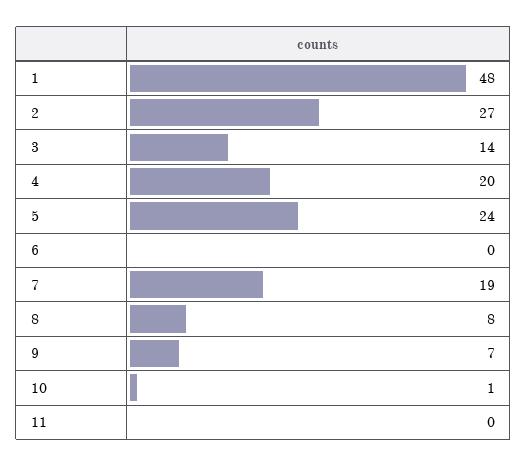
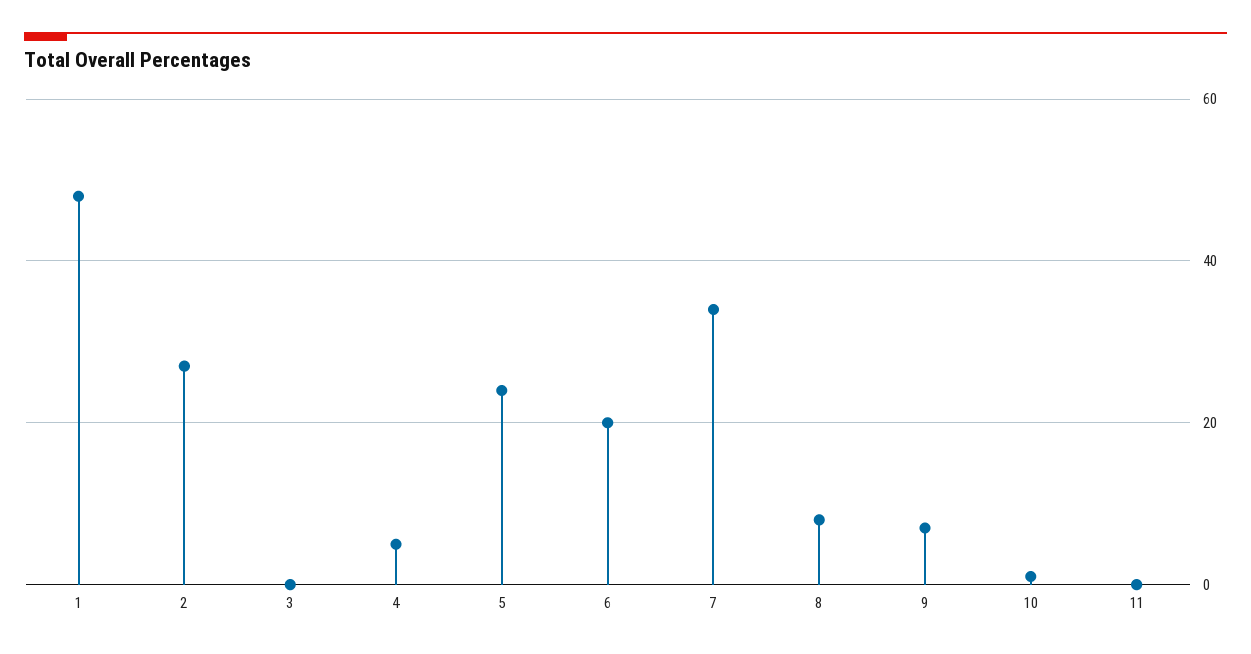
  {
    "1": 48,
    "2": 27,
-   "3": 14,
+   "3": 0,
-   "4": 20,
+   "4": 5,
    "5": 24,
-   "6": 0,
+   "6": 20,
-   "7": 19,
+   "7": 35,
    "8": 8,
    "9": 7,
    "10": 1,
    "11": 0
  }

